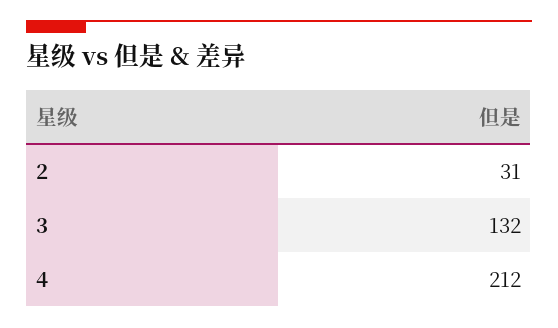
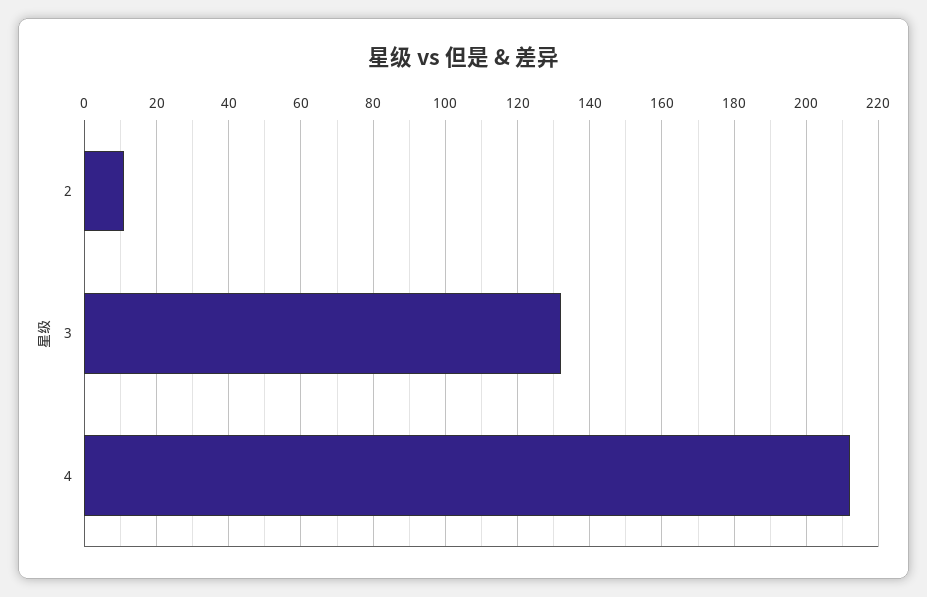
  {
-   "2": 31,
+   "2": 10,
    "3": 132,
    "4": 212
  }

